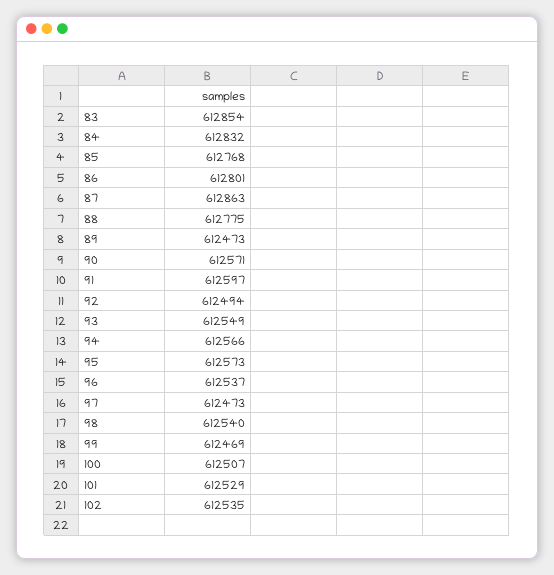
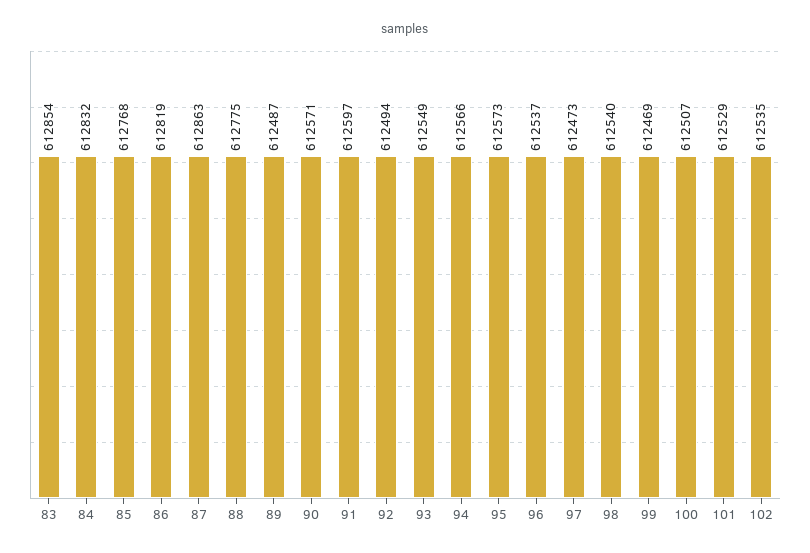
  {
    "83": 612854,
    "84": 612832,
    "85": 612768,
-   "86": 612801,
+   "86": 612819,
    "87": 612863,
    "88": 612775,
-   "89": 612473,
+   "89": 612487,
    "90": 612571,
    "91": 612597,
    "92": 612494,
    "93": 612549,
    "94": 612566,
    "95": 612573,
    "96": 612537,
    "97": 612473,
    "98": 612540,
    "99": 612469,
    "100": 612507,
    "101": 612529,
    "102": 612535
  }

